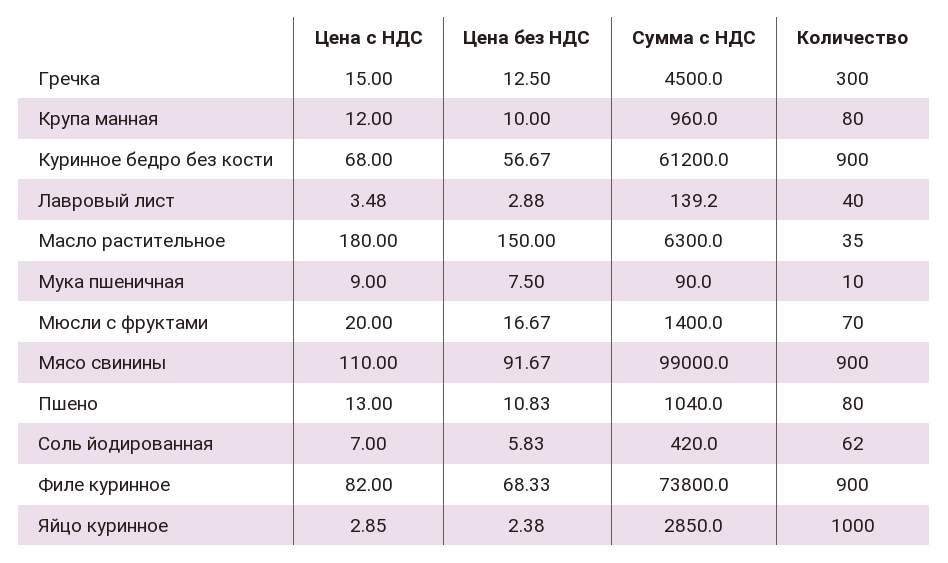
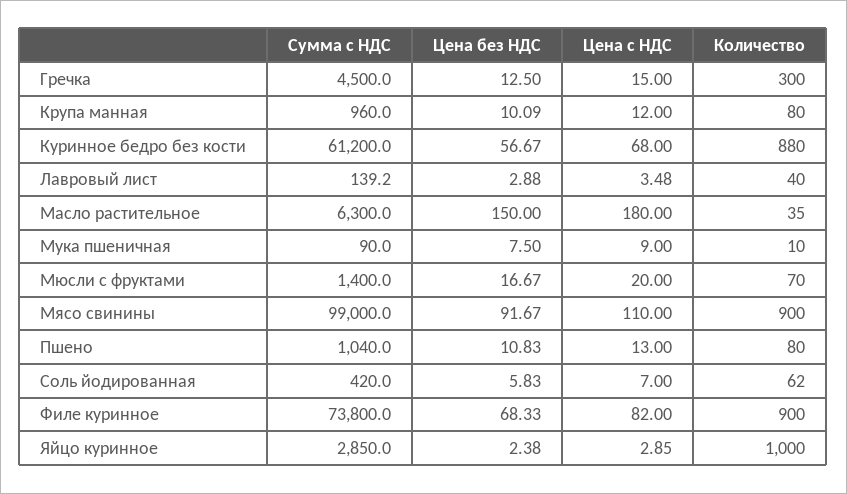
  {
    "Цена с НДС": {
      "Гречка": 15,
      "Крупа манная": 12,
      "Куринное бедро без кости": 68,
      "Лавровый лист": 3.48,
      "Масло растительное": 180,
      "Мука пшеничная": 9,
      "Мюсли с фруктами": 20,
      "Мясо свинины": 110,
      "Пшено": 13,
      "Соль йодированная": 7,
      "Филе куринное": 82,
      "Яйцо куринное": 2.85
    },
    "Цена без НДС": {
      "Гречка": 12.5,
-     "Крупа манная": 10,
+     "Крупа манная": 10.09,
      "Куринное бедро без кости": 56.67,
      "Лавровый лист": 2.88,
      "Масло растительное": 150,
      "Мука пшеничная": 7.5,
      "Мюсли с фруктами": 16.67,
      "Мясо свинины": 91.67,
      "Пшено": 10.83,
      "Соль йодированная": 5.83,
      "Филе куринное": 68.33,
      "Яйцо куринное": 2.38
    },
    "Сумма с НДС": {
      "Гречка": 4500,
      "Крупа манная": 960,
      "Куринное бедро без кости": 61200,
      "Лавровый лист": 139.2,
      "Масло растительное": 6300,
      "Мука пшеничная": 90,
      "Мюсли с фруктами": 1400,
      "Мясо свинины": 99000,
      "Пшено": 1040,
      "Соль йодированная": 420,
      "Филе куринное": 73800,
      "Яйцо куринное": 2850
    },
    "Количество": {
      "Гречка": 300,
      "Крупа манная": 80,
-     "Куринное бедро без кости": 900,
+     "Куринное бедро без кости": 880,
      "Лавровый лист": 40,
      "Масло растительное": 35,
      "Мука пшеничная": 10,
      "Мюсли с фруктами": 70,
      "Мясо свинины": 900,
      "Пшено": 80,
      "Соль йодированная": 62,
      "Филе куринное": 900,
      "Яйцо куринное": 1000
    }
  }

